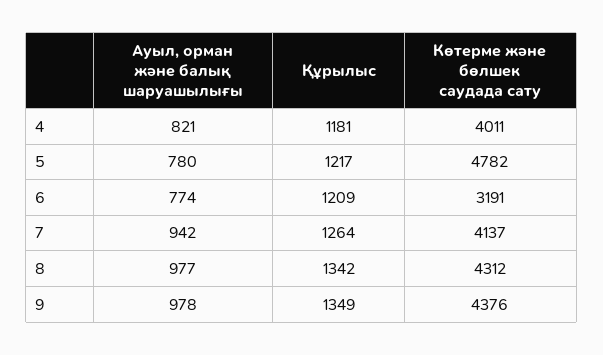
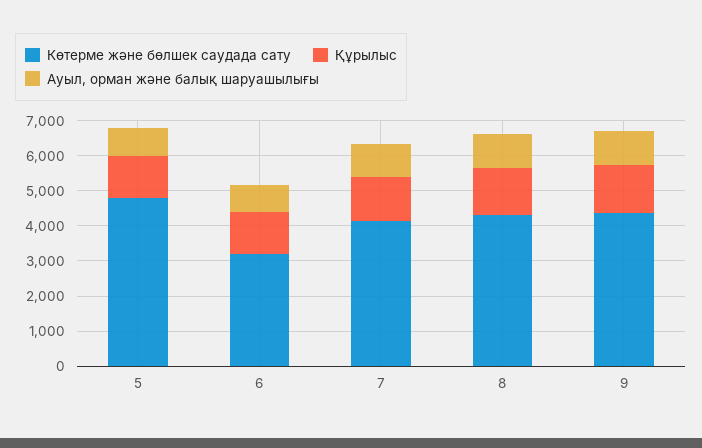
  {
    "Ауыл, орман және балық шаруашылығы": {
-     "4": 821,
      "5": 780,
      "6": 774,
      "7": 942,
      "8": 977,
      "9": 978
    },
    "Құрылыс": {
-     "4": 1181,
      "5": 1217,
      "6": 1209,
      "7": 1264,
      "8": 1342,
      "9": 1349
    },
    "Көтерме және бөлшек саудада сату": {
-     "4": 4011,
      "5": 4782,
      "6": 3191,
      "7": 4137,
      "8": 4312,
      "9": 4376
    }
  }

